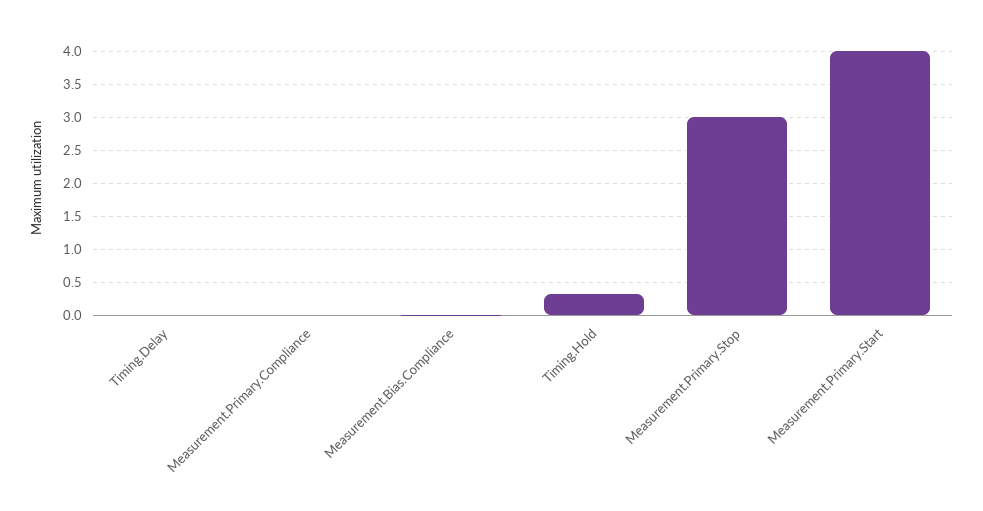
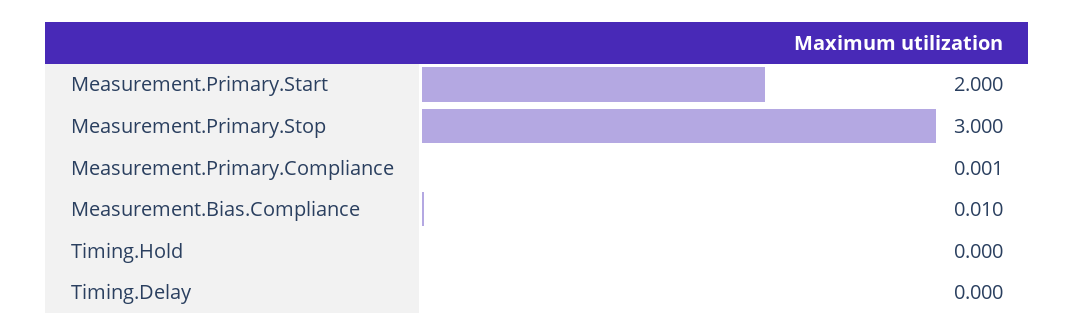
  {
    "Timing.Delay": 0,
    "Measurement.Primary.Compliance": 0.001,
    "Measurement.Bias.Compliance": 0.01,
-   "Timing.Hold": 0.3,
+   "Timing.Hold": 0,
    "Measurement.Primary.Stop": 3,
-   "Measurement.Primary.Start": 4
+   "Measurement.Primary.Start": 2
  }

